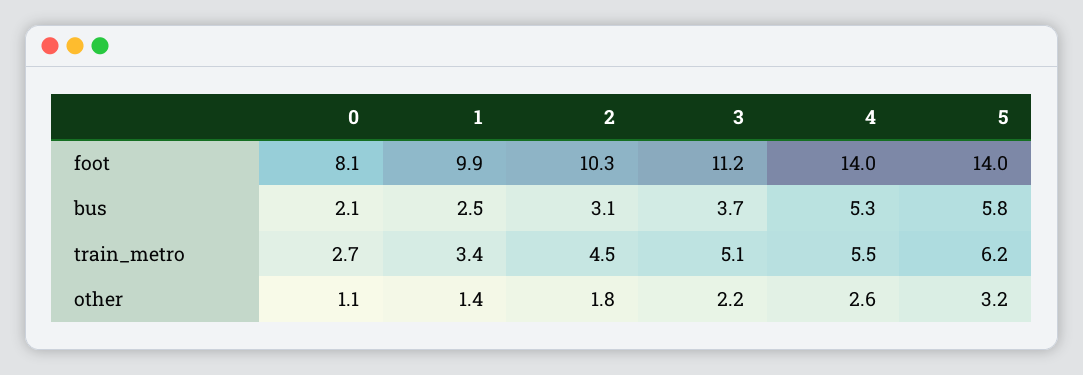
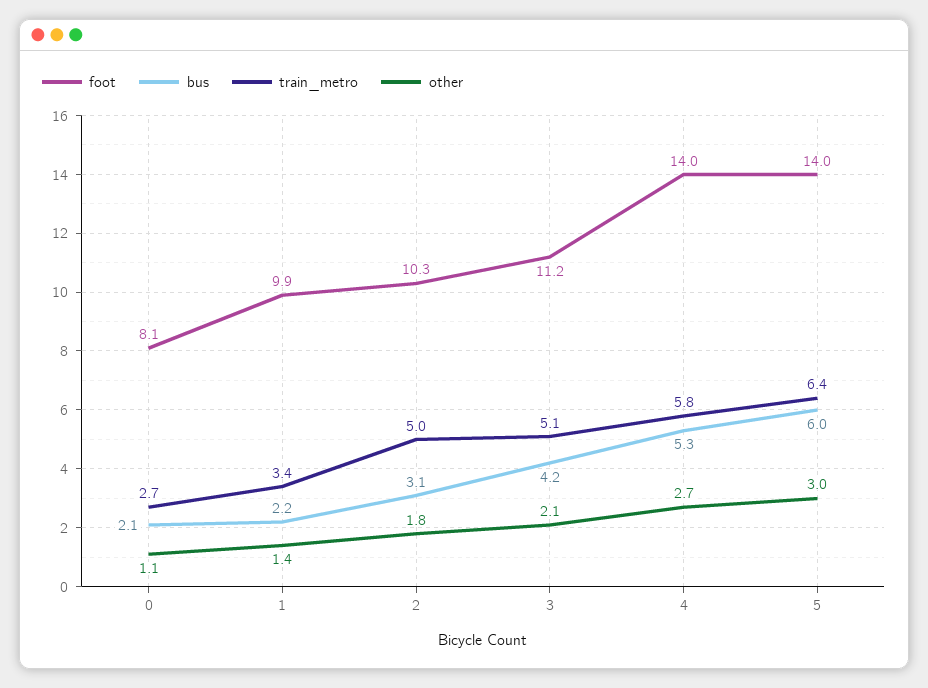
  {
    "foot": {
      "0": 8.1,
      "1": 9.9,
      "2": 10.3,
      "3": 11.2,
      "4": 14,
      "5": 14
    },
    "bus": {
      "0": 2.1,
-     "1": 2.5,
+     "1": 2.2,
      "2": 3.1,
-     "3": 3.7,
+     "3": 4.2,
      "4": 5.3,
-     "5": 5.8
+     "5": 6
    },
    "train_metro": {
      "0": 2.7,
      "1": 3.4,
-     "2": 4.5,
+     "2": 5,
      "3": 5.1,
-     "4": 5.5,
+     "4": 5.8,
-     "5": 6.2
+     "5": 6.4
    },
    "other": {
      "0": 1.1,
      "1": 1.4,
      "2": 1.8,
-     "3": 2.2,
+     "3": 2.1,
-     "4": 2.6,
+     "4": 2.7,
-     "5": 3.2
+     "5": 3
    }
  }

